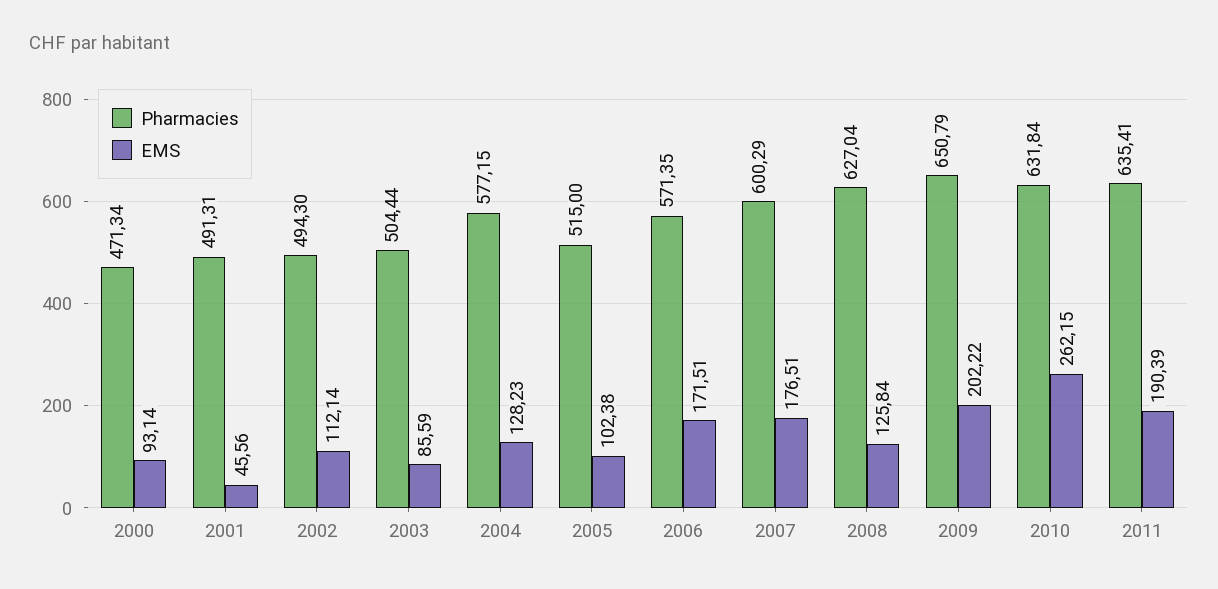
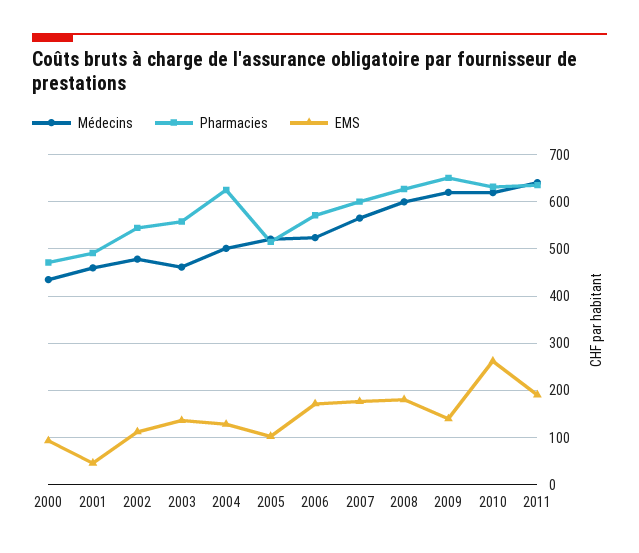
  {
    "Pharmacies": {
      "2000": 471.34,
      "2001": 491.31,
-     "2002": 494.3,
+     "2002": 540,
-     "2003": 504.44,
+     "2003": 560,
-     "2004": 577.15,
+     "2004": 620,
      "2005": 515,
      "2006": 571.35,
      "2007": 600.29,
      "2008": 627.04,
      "2009": 650.79,
      "2010": 631.84,
      "2011": 635.41
    },
    "EMS": {
      "2000": 93.14,
      "2001": 45.56,
      "2002": 112.14,
-     "2003": 85.59,
+     "2003": 140,
      "2004": 128.23,
      "2005": 102.38,
      "2006": 171.51,
      "2007": 176.51,
-     "2008": 125.84,
+     "2008": 180,
-     "2009": 202.22,
+     "2009": 140,
      "2010": 262.15,
      "2011": 190.39
-   }
+   },
+   "Médecins": {
+     "2000": 440,
+     "2001": 460,
+     "2002": 480,
+     "2003": 460,
+     "2004": 500,
+     "2005": 520,
+     "2006": 520,
+     "2007": 560,
+     "2008": 600,
+     "2009": 620,
+     "2010": 620,
+     "2011": 640
+   }
  }

